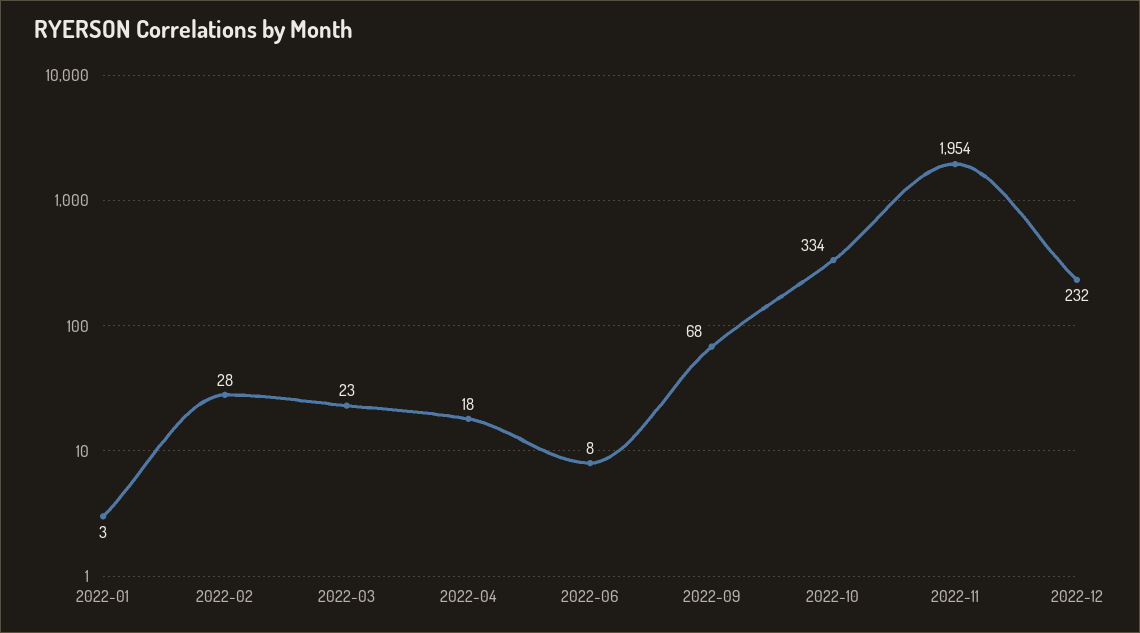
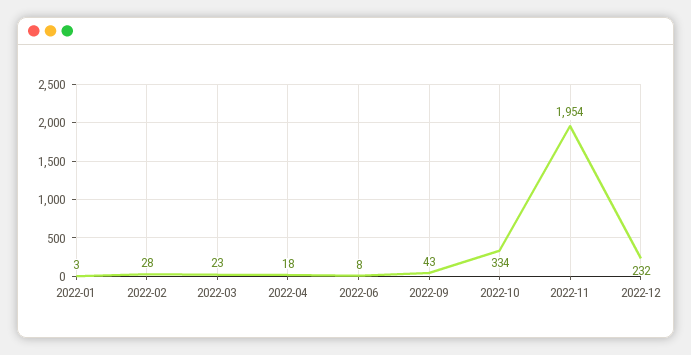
  {
    "2022-01": 3,
    "2022-02": 28,
    "2022-03": 23,
    "2022-04": 18,
    "2022-06": 8,
-   "2022-09": 68,
+   "2022-09": 43,
    "2022-10": 334,
    "2022-11": 1954,
    "2022-12": 232
  }

